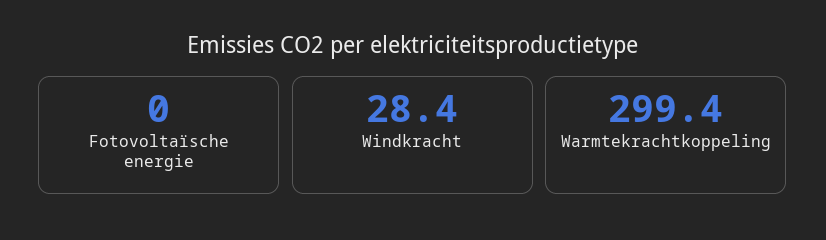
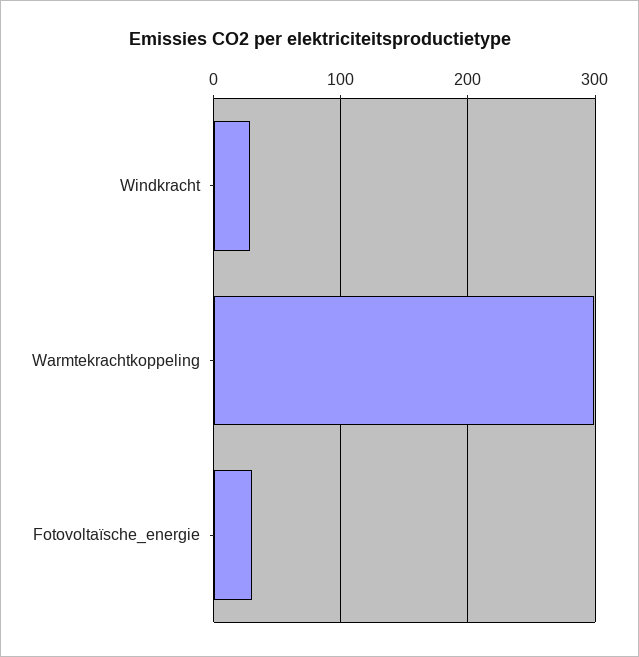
  {
-   "Fotovoltaïsche energie": 0,
+   "Fotovoltaïsche energie": 30,
    "Windkracht": 28.4,
    "Warmtekrachtkoppeling": 299.4
  }

